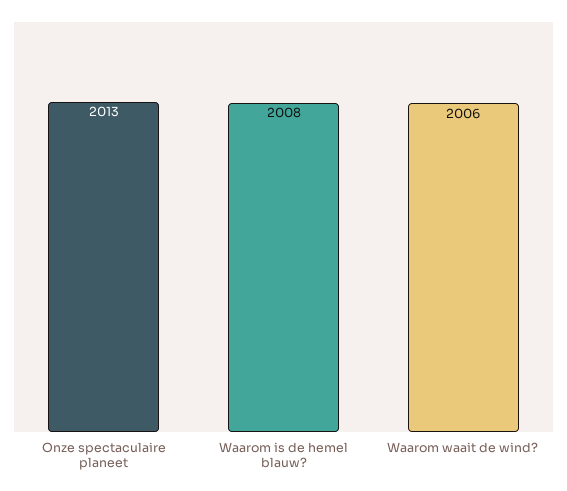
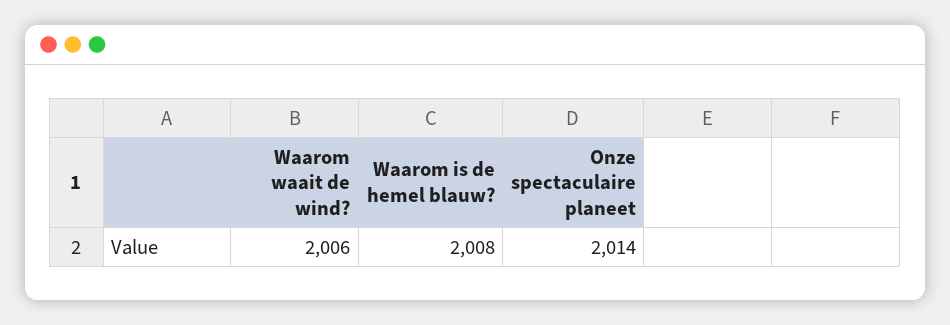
  {
-   "Onze spectaculaire planeet": 2013,
+   "Onze spectaculaire planeet": 2014,
    "Waarom is de hemel blauw?": 2008,
    "Waarom waait de wind?": 2006
  }

